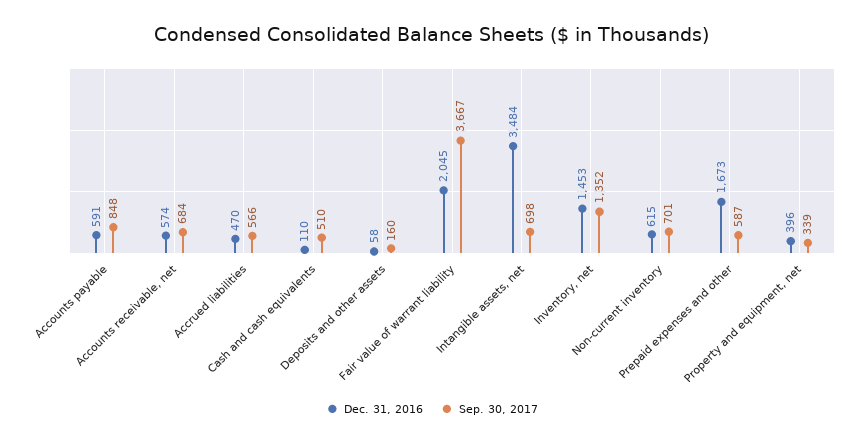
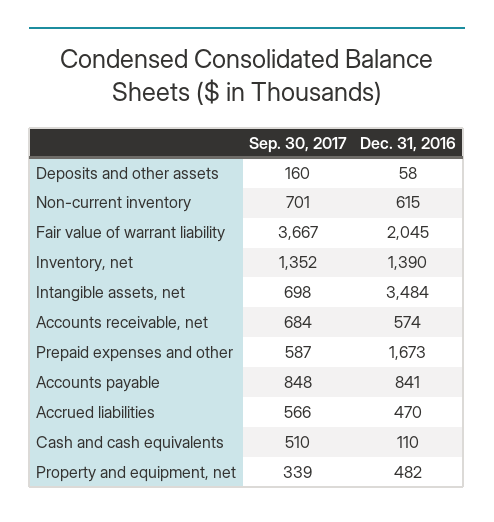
  {
    "Dec. 31, 2016": {
-     "Accounts payable": 591,
+     "Accounts payable": 841,
      "Accounts receivable, net": 574,
      "Accrued liabilities": 470,
      "Cash and cash equivalents": 110,
      "Deposits and other assets": 58,
      "Fair value of warrant liability": 2045,
      "Intangible assets, net": 3484,
-     "Inventory, net": 1453,
+     "Inventory, net": 1390,
      "Non-current inventory": 615,
      "Prepaid expenses and other": 1673,
-     "Property and equipment, net": 396
+     "Property and equipment, net": 482
    },
    "Sep. 30, 2017": {
      "Accounts payable": 848,
      "Accounts receivable, net": 684,
      "Accrued liabilities": 566,
      "Cash and cash equivalents": 510,
      "Deposits and other assets": 160,
      "Fair value of warrant liability": 3667,
      "Intangible assets, net": 698,
      "Inventory, net": 1352,
      "Non-current inventory": 701,
      "Prepaid expenses and other": 587,
      "Property and equipment, net": 339
    }
  }

